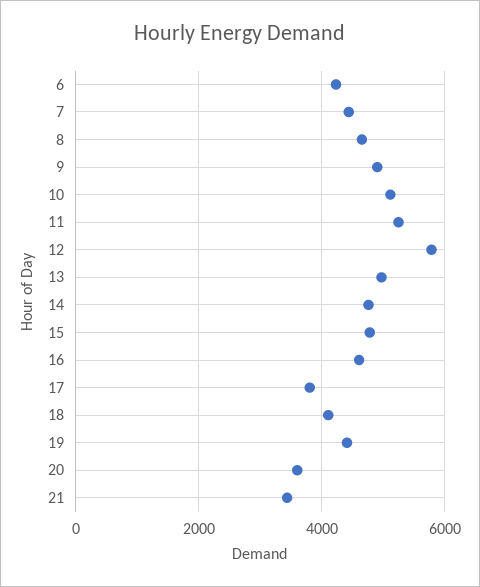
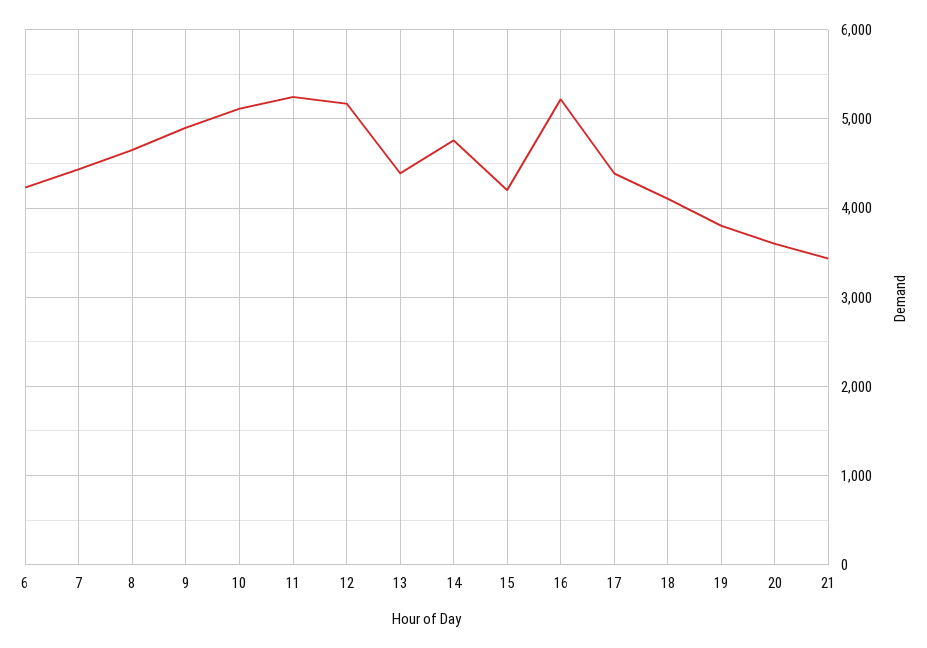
  {
    "6": 4200,
    "7": 4400,
    "8": 4700,
    "9": 4900,
    "10": 5100,
    "11": 5200,
-   "12": 5800,
+   "12": 5200,
-   "13": 5000,
+   "13": 4400,
    "14": 4800,
-   "15": 4800,
+   "15": 4200,
-   "16": 4600,
+   "16": 5200,
-   "17": 3800,
+   "17": 4400,
    "18": 4100,
-   "19": 4400,
+   "19": 3800,
    "20": 3600,
    "21": 3400
  }

